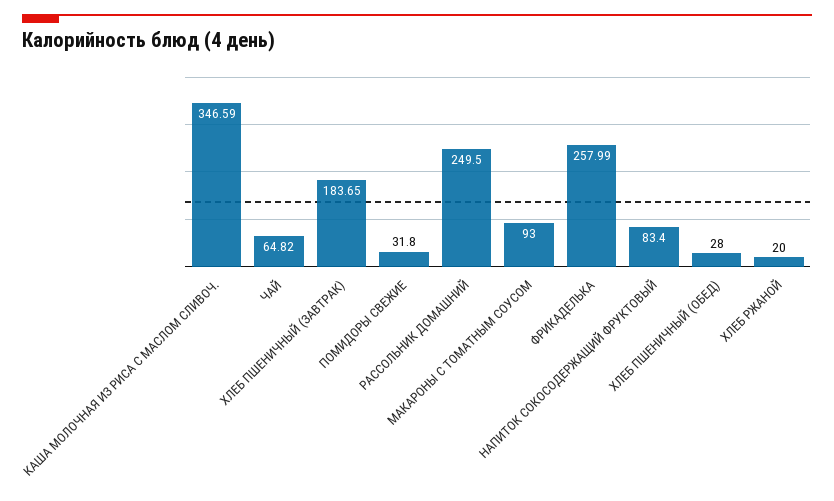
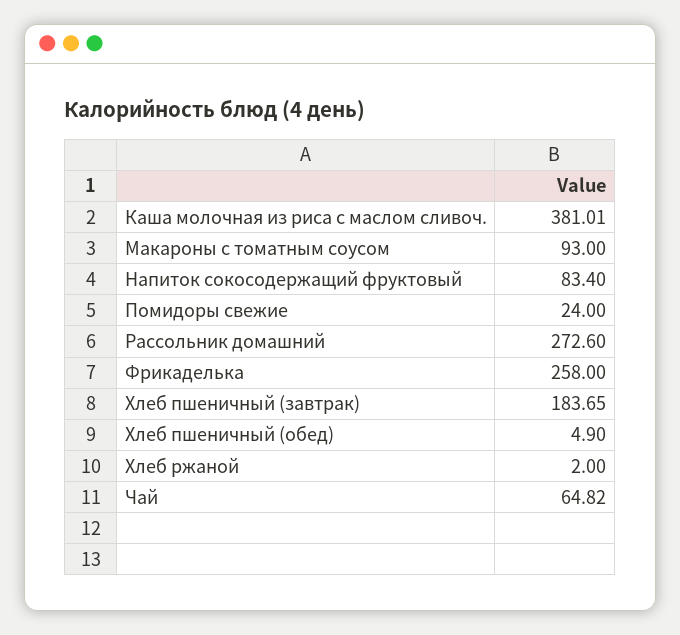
  {
-   "КАША МОЛОЧНАЯ ИЗ РИСА С МАСЛОМ СЛИВОЧ.": 346.59,
+   "КАША МОЛОЧНАЯ ИЗ РИСА С МАСЛОМ СЛИВОЧ.": 381.01,
    "ЧАЙ": 64.82,
    "ХЛЕБ ПШЕНИЧНЫЙ (ЗАВТРАК)": 183.65,
-   "ПОМИДОРЫ СВЕЖИЕ": 31.8,
+   "ПОМИДОРЫ СВЕЖИЕ": 24,
-   "РАССОЛЬНИК ДОМАШНИЙ": 249.5,
+   "РАССОЛЬНИК ДОМАШНИЙ": 272.6,
    "МАКАРОНЫ С ТОМАТНЫМ СОУСОМ": 93,
-   "ФРИКАДЕЛЬКА": 257.99,
+   "ФРИКАДЕЛЬКА": 258,
    "НАПИТОК СОКОСОДЕРЖАЩИЙ ФРУКТОВЫЙ": 83.4,
-   "ХЛЕБ ПШЕНИЧНЫЙ (ОБЕД)": 28,
+   "ХЛЕБ ПШЕНИЧНЫЙ (ОБЕД)": 4.9,
-   "ХЛЕБ РЖАНОЙ": 20
+   "ХЛЕБ РЖАНОЙ": 2
  }

